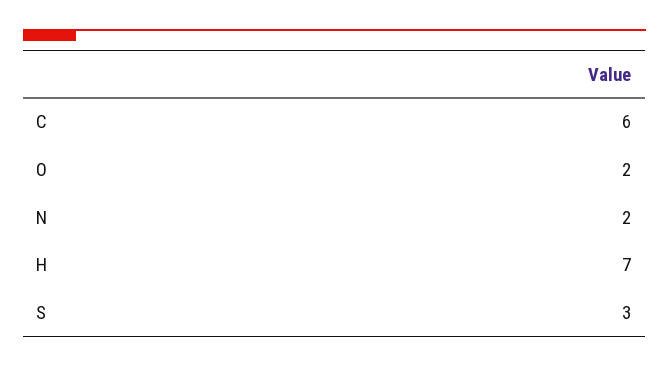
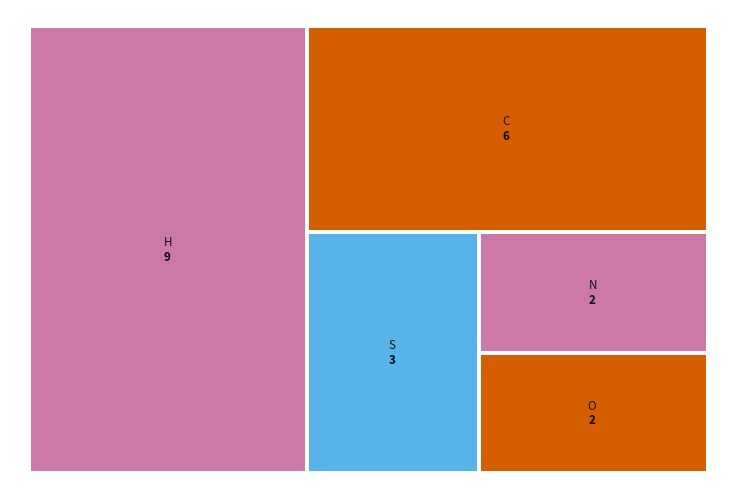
  {
    "C": 6,
    "O": 2,
    "N": 2,
-   "H": 7,
+   "H": 9,
    "S": 3
  }

